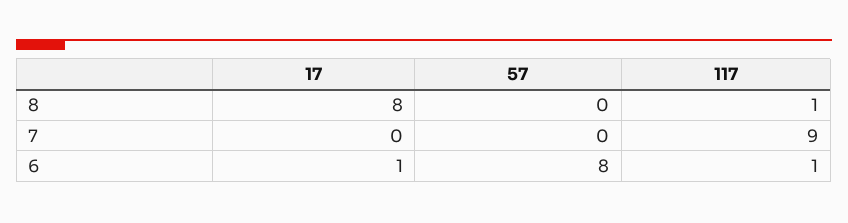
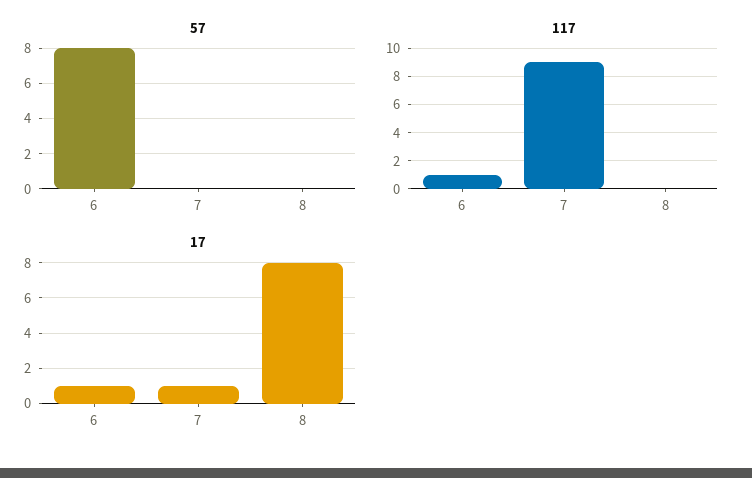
  {
    "17": {
      "8": 8,
-     "7": 0,
+     "7": 1,
      "6": 1
    },
    "57": {
      "8": 0,
      "7": 0,
      "6": 8
    },
    "117": {
-     "8": 1,
+     "8": 0,
      "7": 9,
      "6": 1
    }
  }

